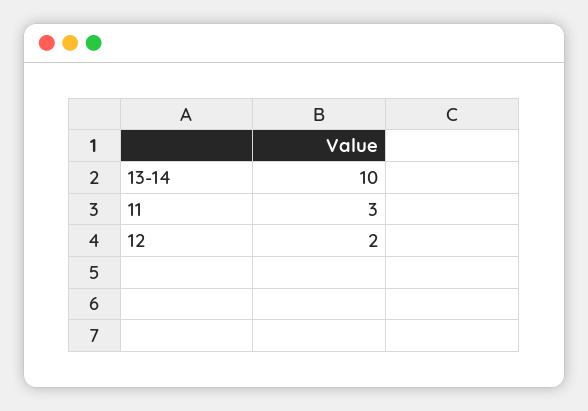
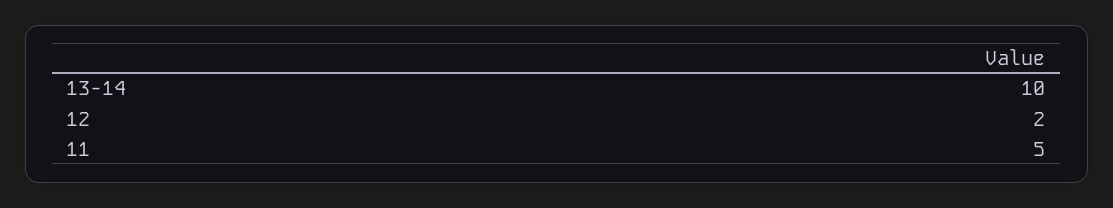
  {
    "13-14": 10,
-   "11": 3,
+   "11": 5,
    "12": 2
  }

